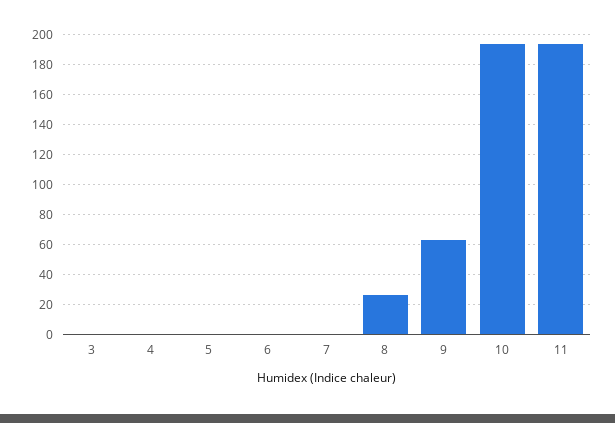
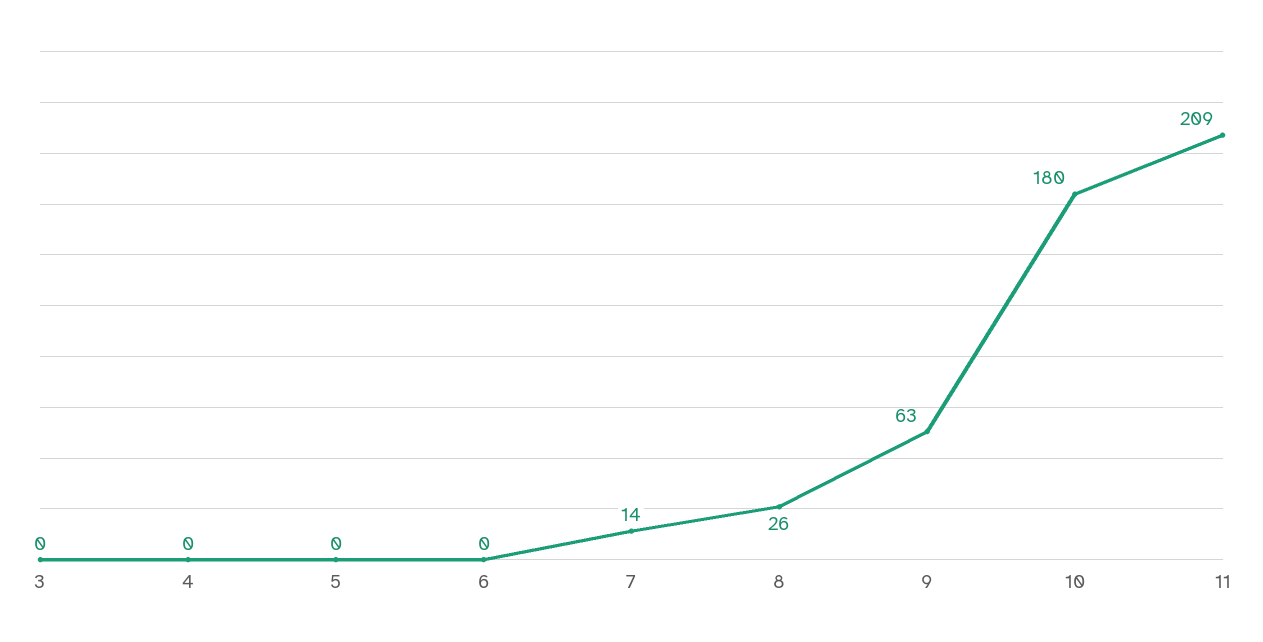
  {
    "3": 0,
    "4": 0,
    "5": 0,
    "6": 0,
-   "7": 0,
+   "7": 14,
    "8": 26,
    "9": 63,
-   "10": 195,
+   "10": 180,
-   "11": 195
+   "11": 209
  }

